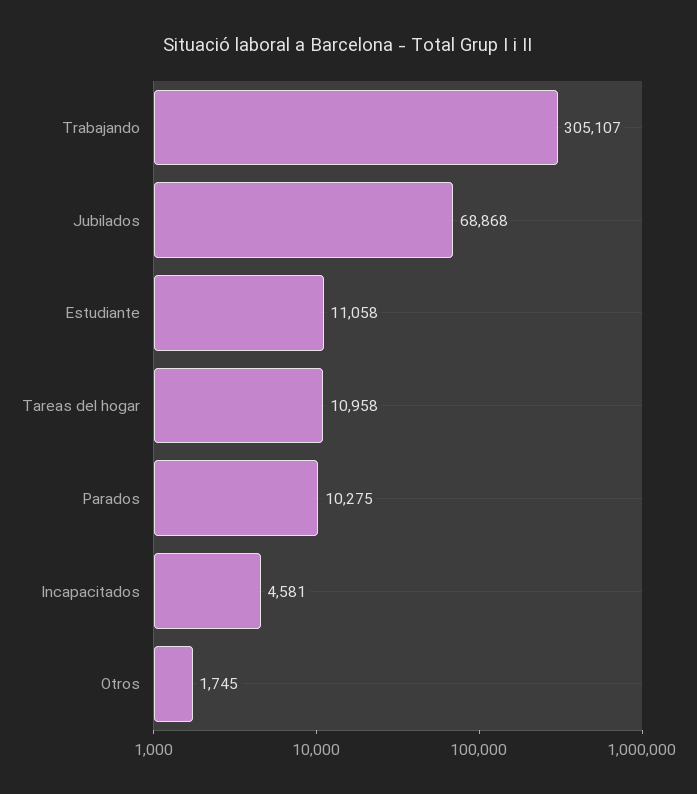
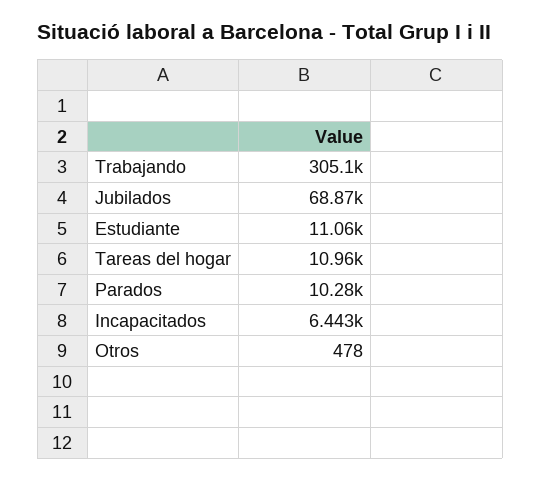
  {
    "Trabajando": 305107,
    "Jubilados": 68868,
    "Estudiante": 11058,
    "Tareas del hogar": 10958,
    "Parados": 10275,
-   "Incapacitados": 4581,
+   "Incapacitados": 6443,
-   "Otros": 1745
+   "Otros": 478
  }

